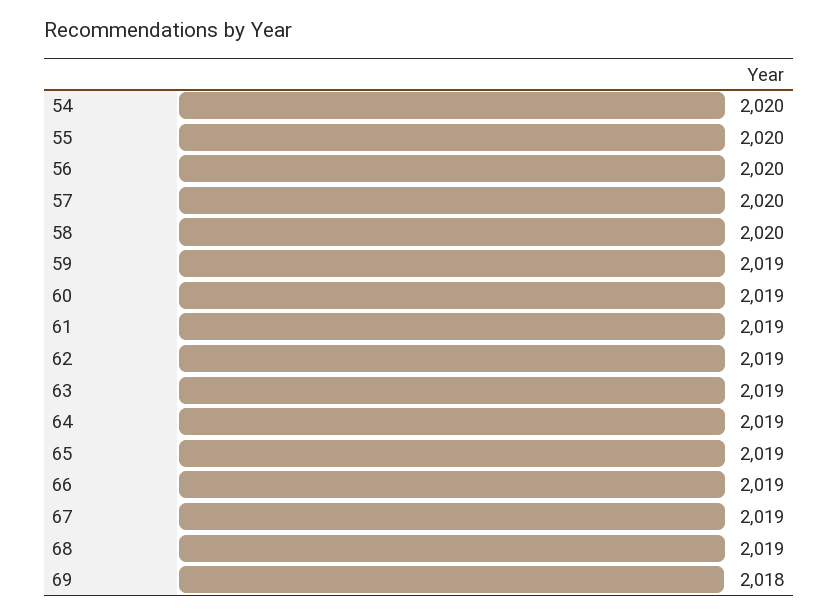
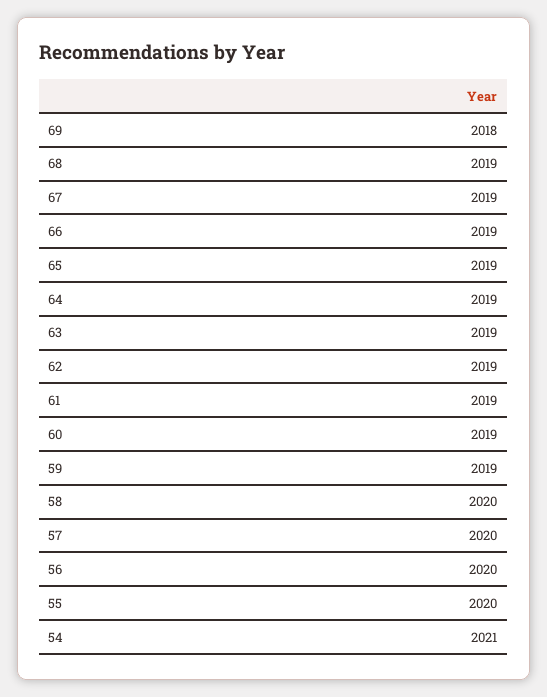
  {
-   "54": 2020,
+   "54": 2021,
    "55": 2020,
    "56": 2020,
    "57": 2020,
    "58": 2020,
    "59": 2019,
    "60": 2019,
    "61": 2019,
    "62": 2019,
    "63": 2019,
    "64": 2019,
    "65": 2019,
    "66": 2019,
    "67": 2019,
    "68": 2019,
    "69": 2018
  }

